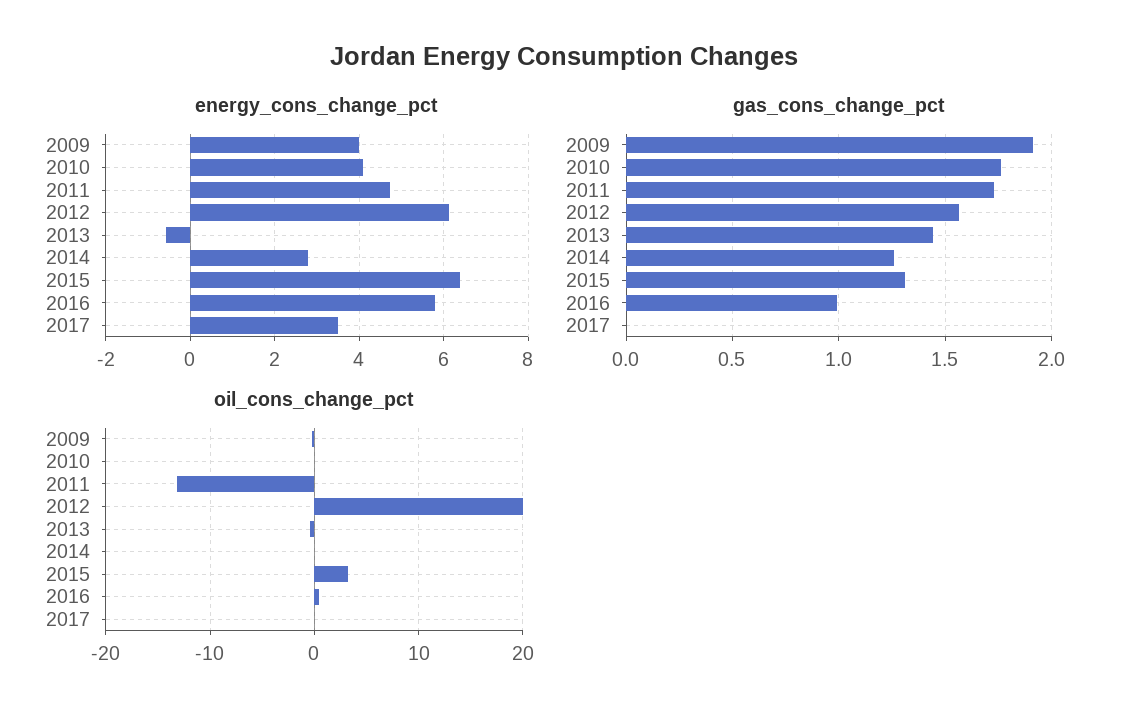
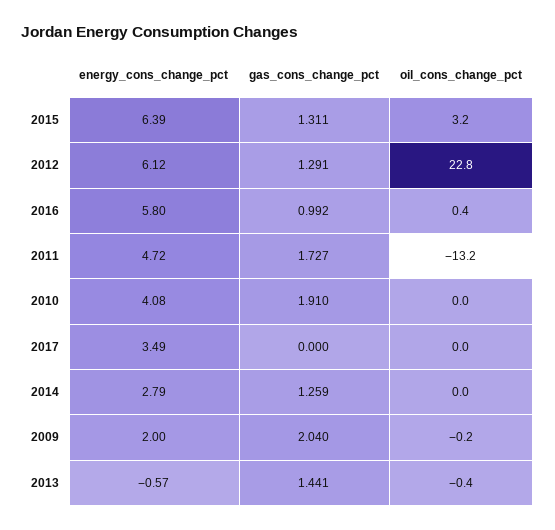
  {
    "energy_cons_change_pct": {
-     "2009": 4,
+     "2009": 2,
      "2010": 4.08,
      "2011": 4.72,
      "2012": 6.12,
      "2013": -0.57,
      "2014": 2.79,
      "2015": 6.39,
      "2016": 5.8,
      "2017": 3.49
    },
    "gas_cons_change_pct": {
-     "2009": 1.9,
+     "2009": 2.04,
-     "2010": 1.75,
+     "2010": 1.91,
      "2011": 1.727,
-     "2012": 1.55,
+     "2012": 1.291,
      "2013": 1.441,
      "2014": 1.259,
      "2015": 1.311,
      "2016": 0.992,
      "2017": 0
    },
    "oil_cons_change_pct": {
      "2009": -0.2,
      "2010": 0,
      "2011": -13.2,
-     "2012": 20,
+     "2012": 22.8,
      "2013": -0.4,
      "2014": 0,
      "2015": 3.2,
      "2016": 0.4,
      "2017": 0
    }
  }

